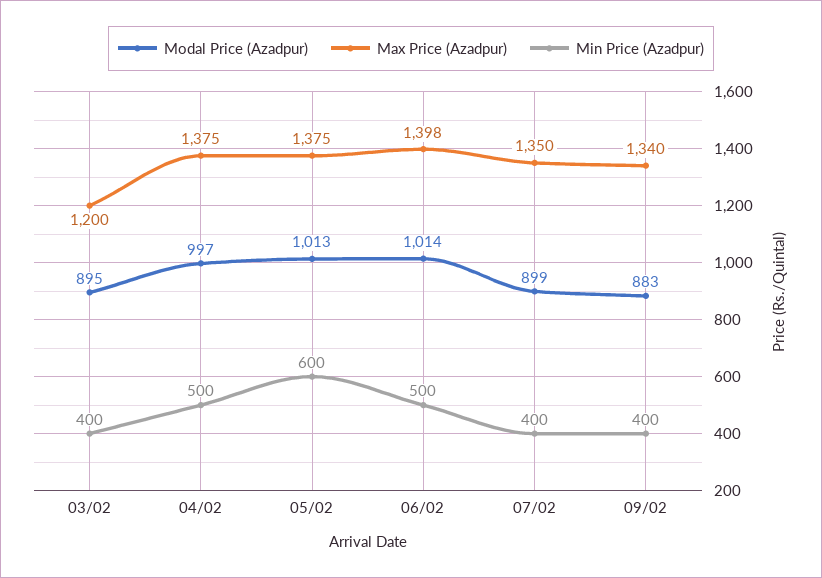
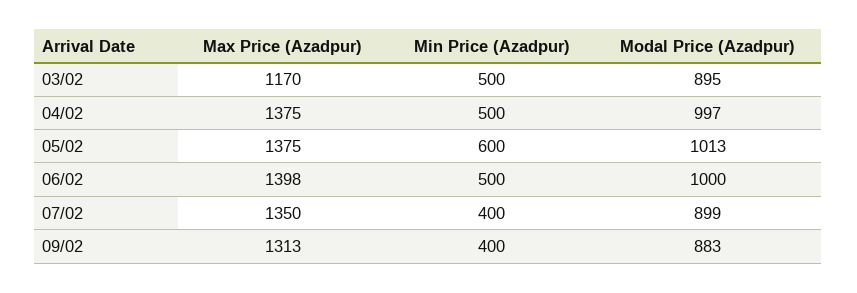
  {
    "Modal Price (Azadpur)": {
      "03/02": 895,
      "04/02": 997,
      "05/02": 1013,
-     "06/02": 1014,
+     "06/02": 1000,
      "07/02": 899,
      "09/02": 883
    },
    "Max Price (Azadpur)": {
-     "03/02": 1200,
+     "03/02": 1170,
      "04/02": 1375,
      "05/02": 1375,
      "06/02": 1398,
      "07/02": 1350,
-     "09/02": 1340
+     "09/02": 1313
    },
    "Min Price (Azadpur)": {
-     "03/02": 400,
+     "03/02": 500,
      "04/02": 500,
      "05/02": 600,
      "06/02": 500,
      "07/02": 400,
      "09/02": 400
    }
  }

